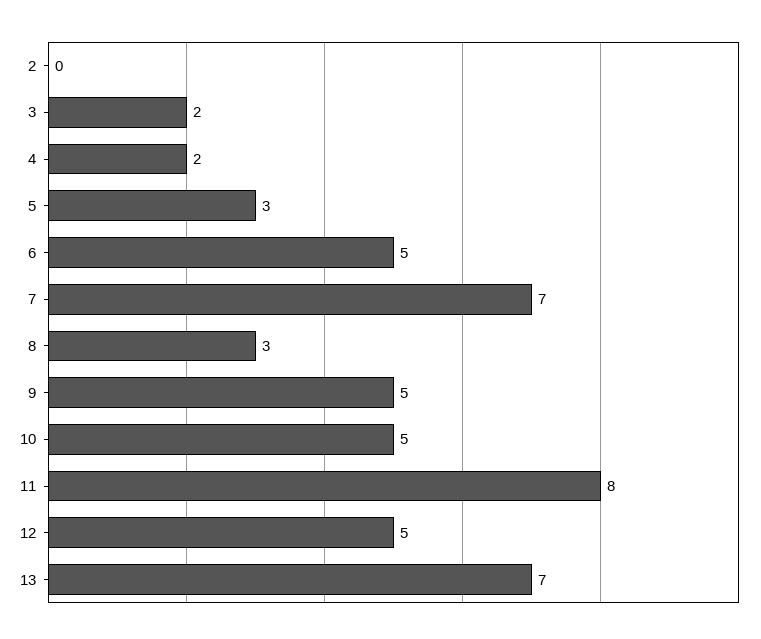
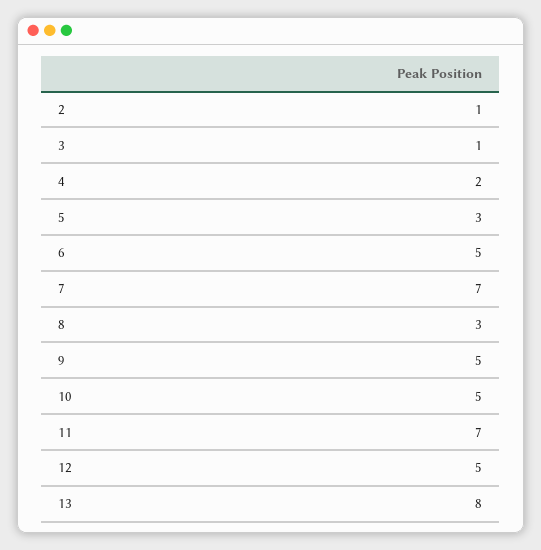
  {
-   "2": 0,
+   "2": 1,
-   "3": 2,
+   "3": 1,
    "4": 2,
    "5": 3,
    "6": 5,
    "7": 7,
    "8": 3,
    "9": 5,
    "10": 5,
-   "11": 8,
+   "11": 7,
    "12": 5,
-   "13": 7
+   "13": 8
  }

